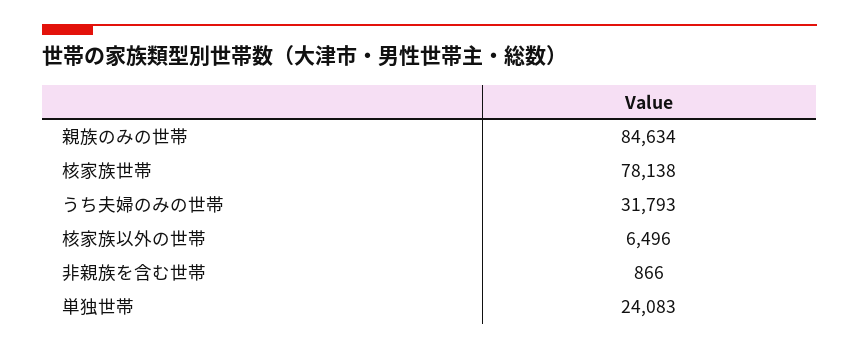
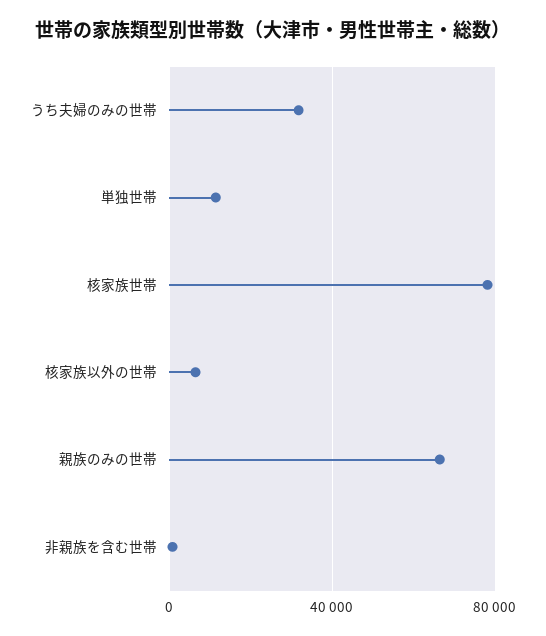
  {
-   "親族のみの世帯": 84634,
+   "親族のみの世帯": 65000,
    "核家族世帯": 78138,
    "うち夫婦のみの世帯": 31793,
    "核家族以外の世帯": 6496,
    "非親族を含む世帯": 866,
-   "単独世帯": 24083
+   "単独世帯": 10000
  }

